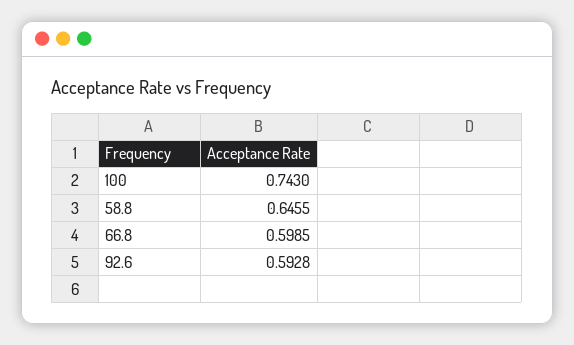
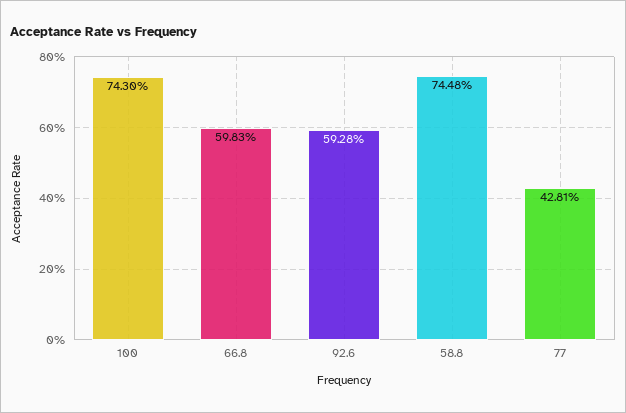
  {
    "100": 0.743,
-   "58.8": 0.6455,
+   "58.8": 0.7448,
-   "66.8": 0.5985,
+   "66.8": 0.5983,
-   "92.6": 0.5928
+   "92.6": 0.5928,
+   "77": 0.4281
  }

